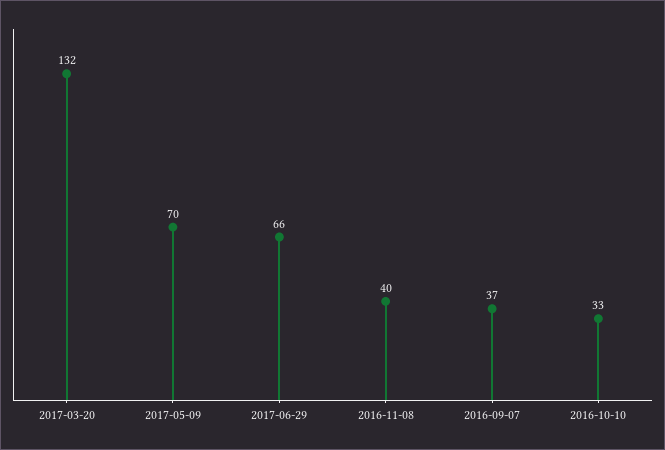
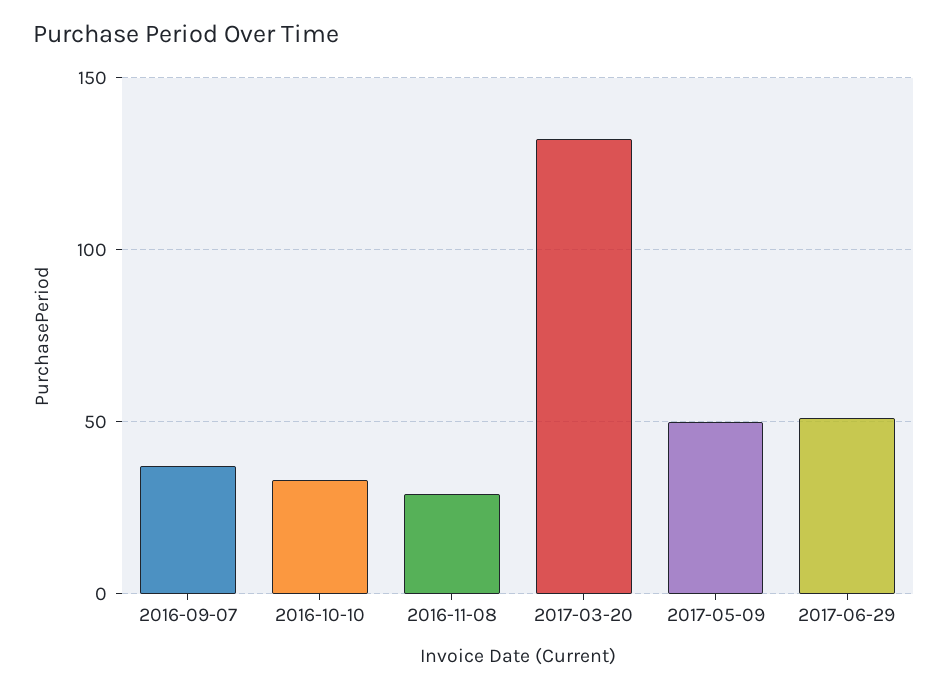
  {
    "2017-03-20": 132,
-   "2017-05-09": 70,
+   "2017-05-09": 50,
-   "2017-06-29": 66,
+   "2017-06-29": 50,
-   "2016-11-08": 40,
+   "2016-11-08": 30,
    "2016-09-07": 37,
    "2016-10-10": 33
  }

